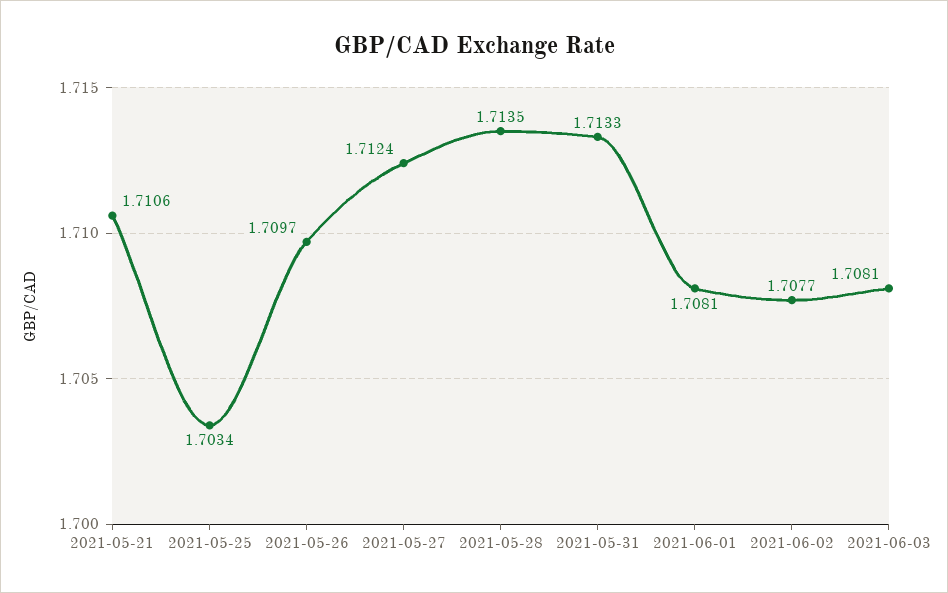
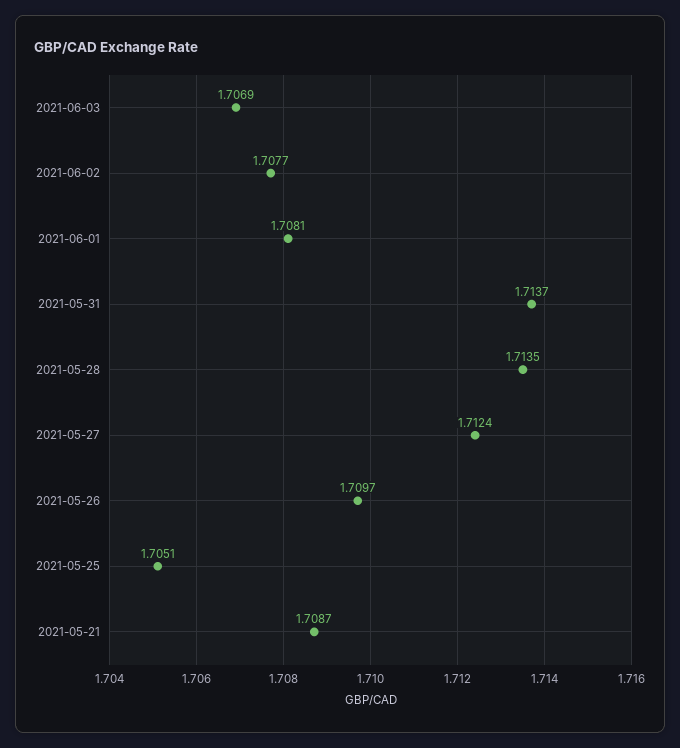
  {
-   "2021-05-21": 1.7106,
+   "2021-05-21": 1.7087,
-   "2021-05-25": 1.7034,
+   "2021-05-25": 1.7051,
    "2021-05-26": 1.7097,
    "2021-05-27": 1.7124,
    "2021-05-28": 1.7135,
-   "2021-05-31": 1.7133,
+   "2021-05-31": 1.7137,
    "2021-06-01": 1.7081,
    "2021-06-02": 1.7077,
-   "2021-06-03": 1.7081
+   "2021-06-03": 1.7069
  }

